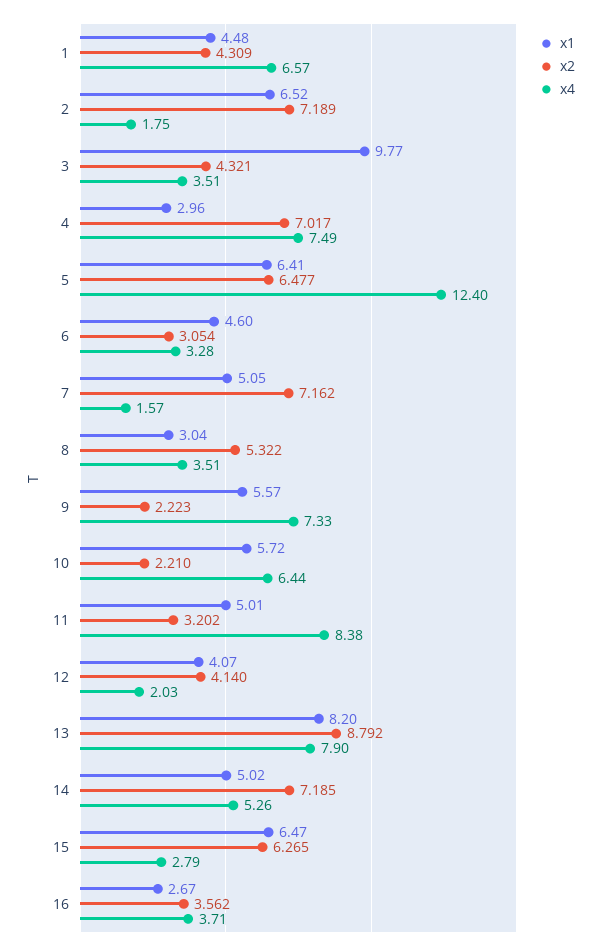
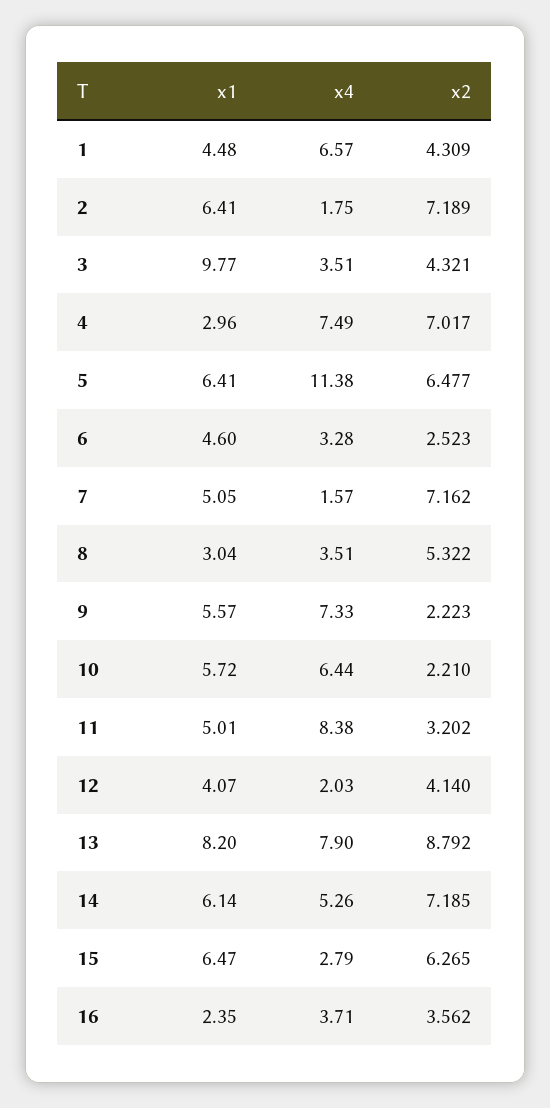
  {
    "x1": {
      "1": 4.48,
-     "2": 6.52,
+     "2": 6.41,
      "3": 9.77,
      "4": 2.96,
      "5": 6.41,
      "6": 4.6,
      "7": 5.05,
      "8": 3.04,
      "9": 5.57,
      "10": 5.72,
      "11": 5.01,
      "12": 4.07,
      "13": 8.2,
-     "14": 5.02,
+     "14": 6.14,
      "15": 6.47,
-     "16": 2.67
+     "16": 2.35
    },
    "x2": {
      "1": 4.309,
      "2": 7.189,
      "3": 4.321,
      "4": 7.017,
      "5": 6.477,
-     "6": 3.054,
+     "6": 2.523,
      "7": 7.162,
      "8": 5.322,
      "9": 2.223,
      "10": 2.21,
      "11": 3.202,
      "12": 4.14,
      "13": 8.792,
      "14": 7.185,
      "15": 6.265,
      "16": 3.562
    },
    "x4": {
      "1": 6.57,
      "2": 1.75,
      "3": 3.51,
      "4": 7.49,
-     "5": 12.4,
+     "5": 11.38,
      "6": 3.28,
      "7": 1.57,
      "8": 3.51,
      "9": 7.33,
      "10": 6.44,
      "11": 8.38,
      "12": 2.03,
      "13": 7.9,
      "14": 5.26,
      "15": 2.79,
      "16": 3.71
    }
  }

